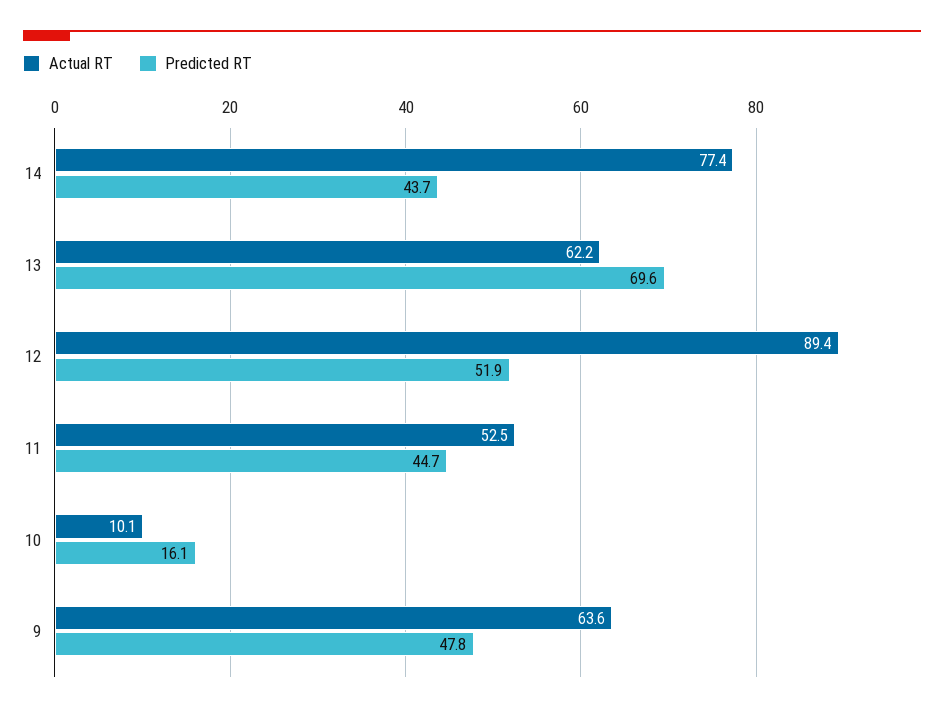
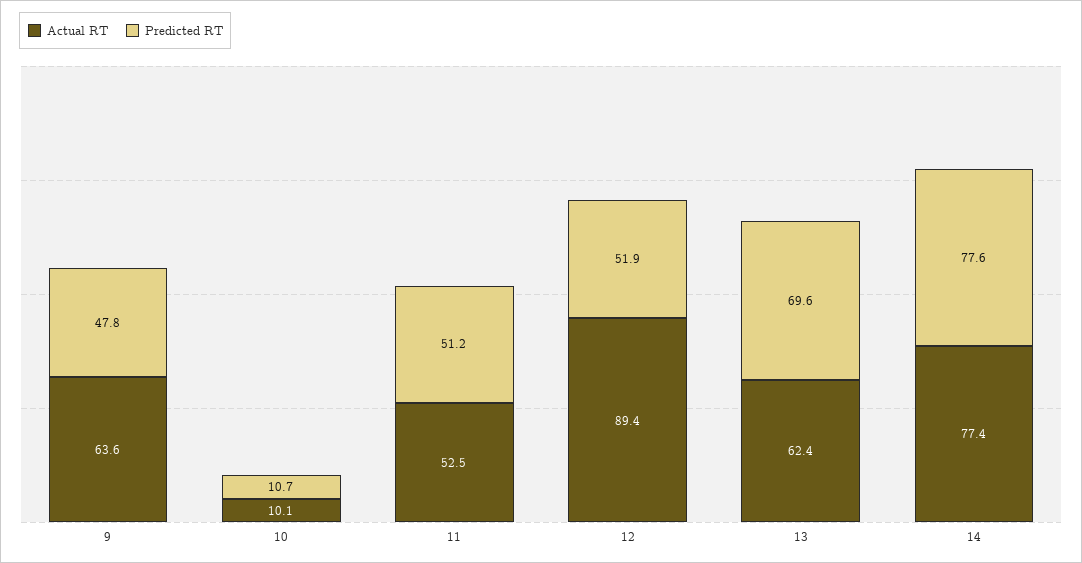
  {
    "Actual RT": {
      "14": 77.4,
-     "13": 62.2,
+     "13": 62.4,
      "12": 89.4,
      "11": 52.5,
      "10": 10.1,
      "9": 63.6
    },
    "Predicted RT": {
-     "14": 43.7,
+     "14": 77.6,
      "13": 69.6,
      "12": 51.9,
-     "11": 44.7,
+     "11": 51.2,
-     "10": 16.1,
+     "10": 10.7,
      "9": 47.8
    }
  }

